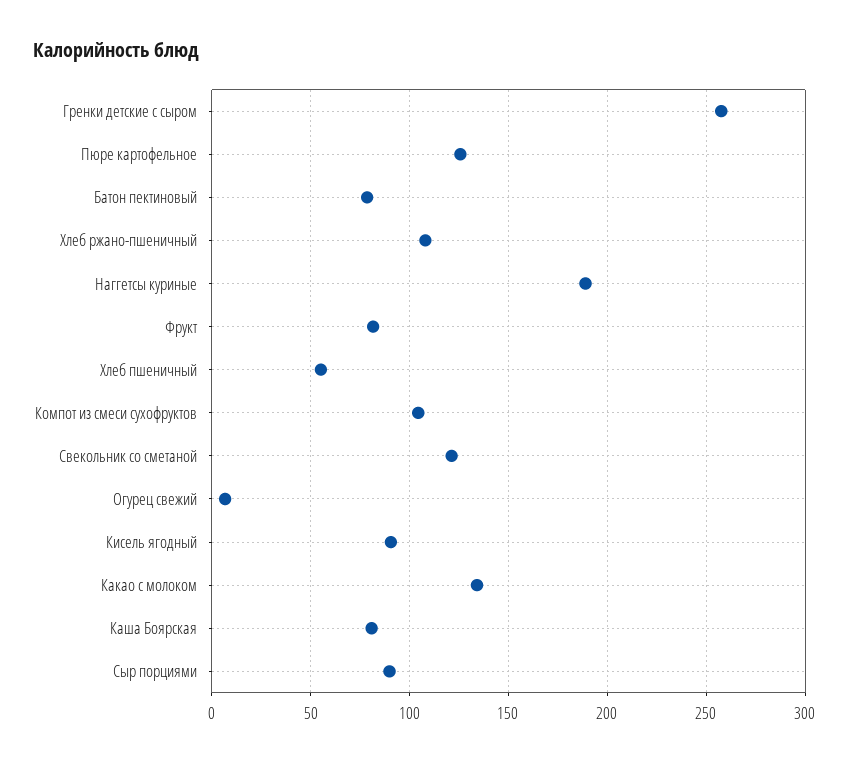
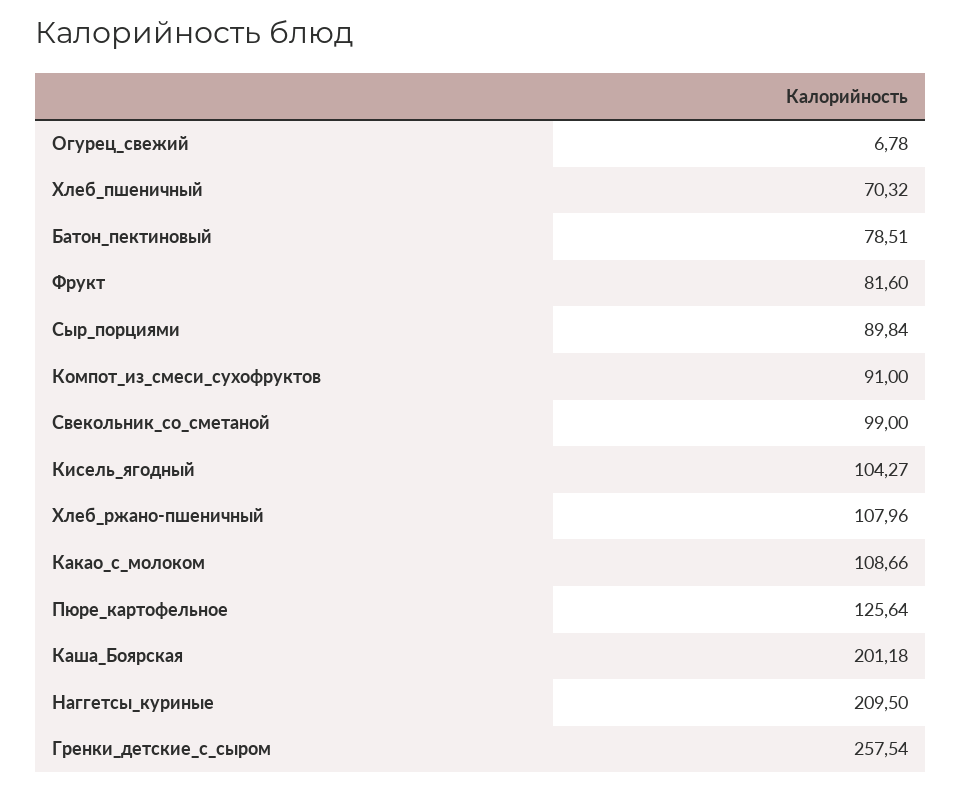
  {
    "Гренки детские с сыром": 257.54,
    "Пюре картофельное": 125.64,
    "Батон пектиновый": 78.51,
    "Хлеб ржано-пшеничный": 107.96,
-   "Наггетсы куриные": 190,
+   "Наггетсы куриные": 209.5,
    "Фрукт": 81.6,
-   "Хлеб пшеничный": 55,
+   "Хлеб пшеничный": 70.32,
-   "Компот из смеси сухофруктов": 105,
+   "Компот из смеси сухофруктов": 91,
-   "Свекольник со сметаной": 120,
+   "Свекольник со сметаной": 99,
    "Огурец свежий": 6.78,
-   "Кисель ягодный": 90,
+   "Кисель ягодный": 104.27,
-   "Какао с молоком": 135,
+   "Какао с молоком": 108.66,
-   "Каша Боярская": 80,
+   "Каша Боярская": 201.18,
    "Сыр порциями": 89.84
  }

